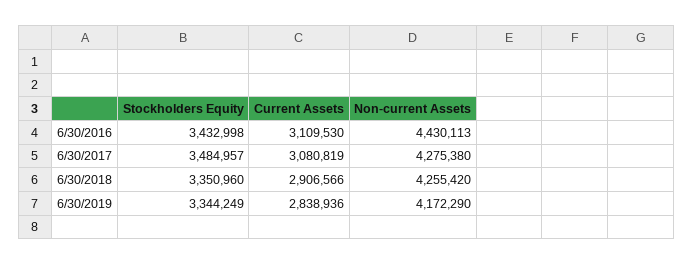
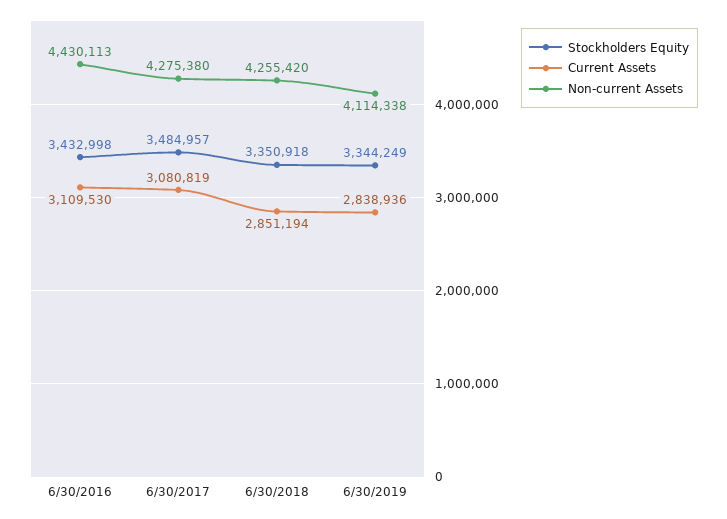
  {
    "Stockholders Equity": {
      "6/30/2016": 3432998,
      "6/30/2017": 3484957,
-     "6/30/2018": 3350960,
+     "6/30/2018": 3350918,
      "6/30/2019": 3344249
    },
    "Current Assets": {
      "6/30/2016": 3109530,
      "6/30/2017": 3080819,
-     "6/30/2018": 2906566,
+     "6/30/2018": 2851194,
      "6/30/2019": 2838936
    },
    "Non-current Assets": {
      "6/30/2016": 4430113,
      "6/30/2017": 4275380,
      "6/30/2018": 4255420,
-     "6/30/2019": 4172290
+     "6/30/2019": 4114338
    }
  }

